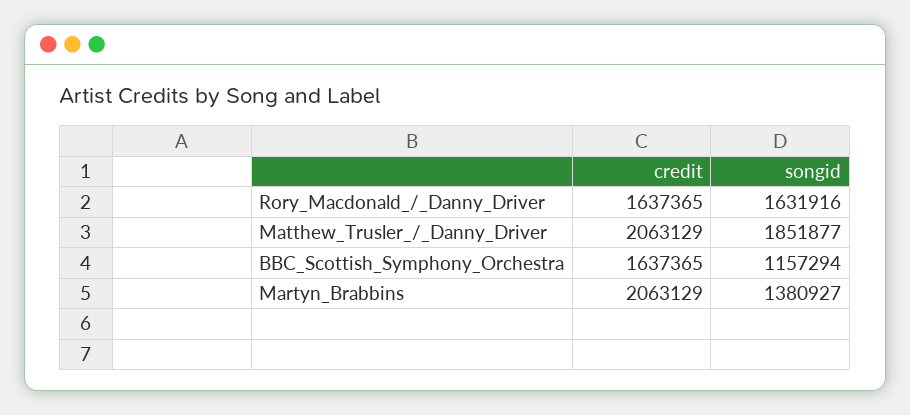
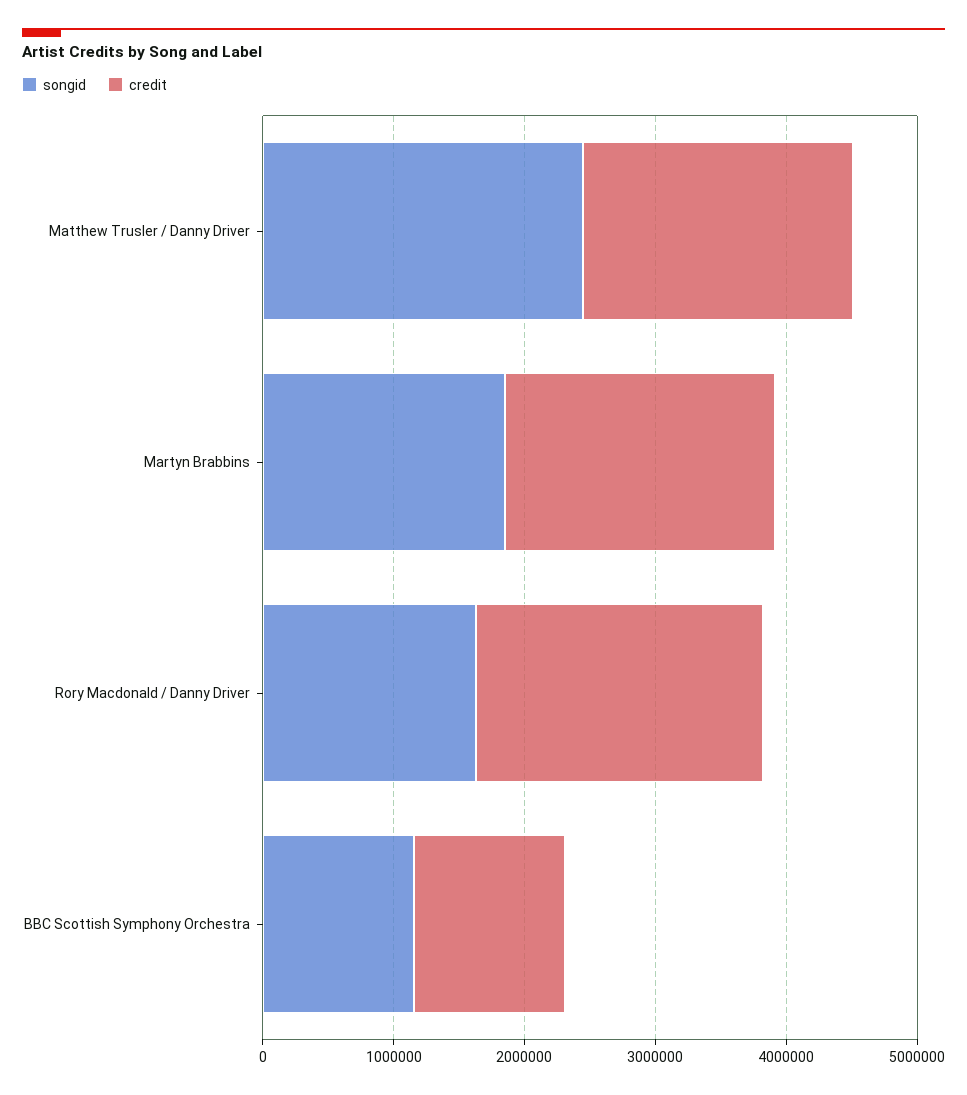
  {
    "credit": {
-     "Rory_Macdonald_/_Danny_Driver": 1637365,
+     "Rory_Macdonald_/_Danny_Driver": 2200000,
      "Matthew_Trusler_/_Danny_Driver": 2063129,
-     "BBC_Scottish_Symphony_Orchestra": 1637365,
+     "BBC_Scottish_Symphony_Orchestra": 1200000,
      "Martyn_Brabbins": 2063129
    },
    "songid": {
      "Rory_Macdonald_/_Danny_Driver": 1631916,
-     "Matthew_Trusler_/_Danny_Driver": 1851877,
+     "Matthew_Trusler_/_Danny_Driver": 2400000,
      "BBC_Scottish_Symphony_Orchestra": 1157294,
-     "Martyn_Brabbins": 1380927
+     "Martyn_Brabbins": 1800000
    }
  }

